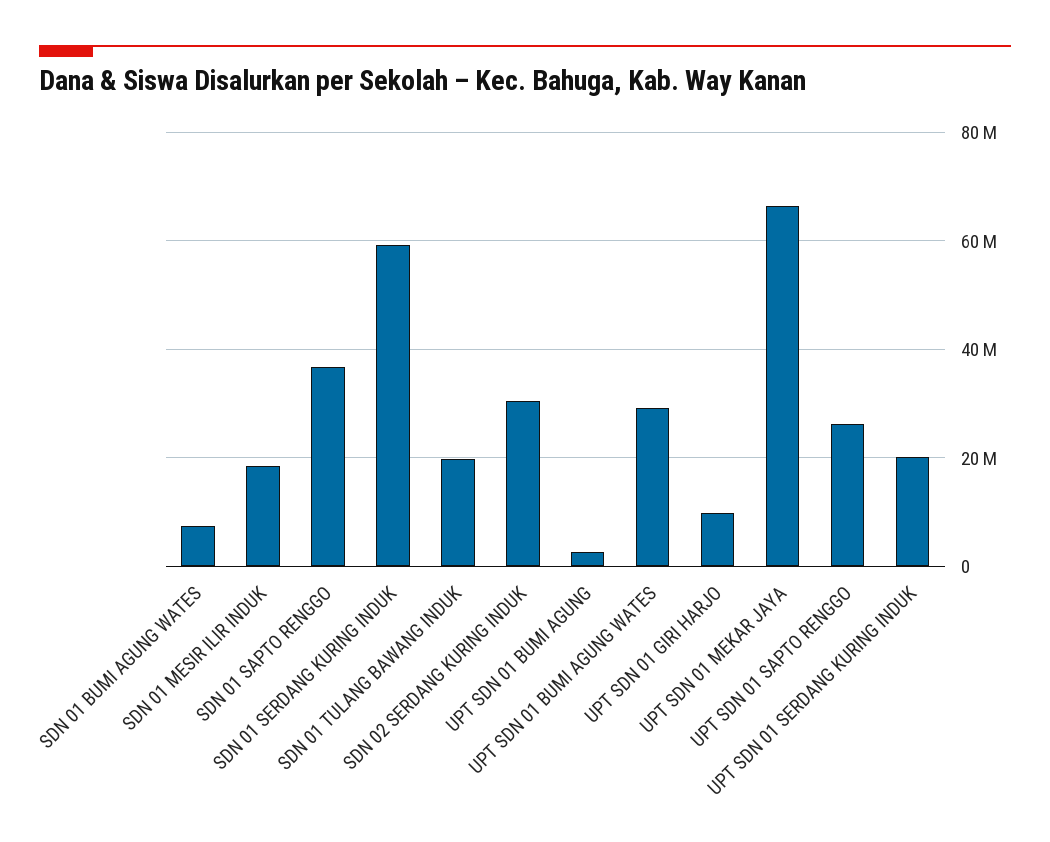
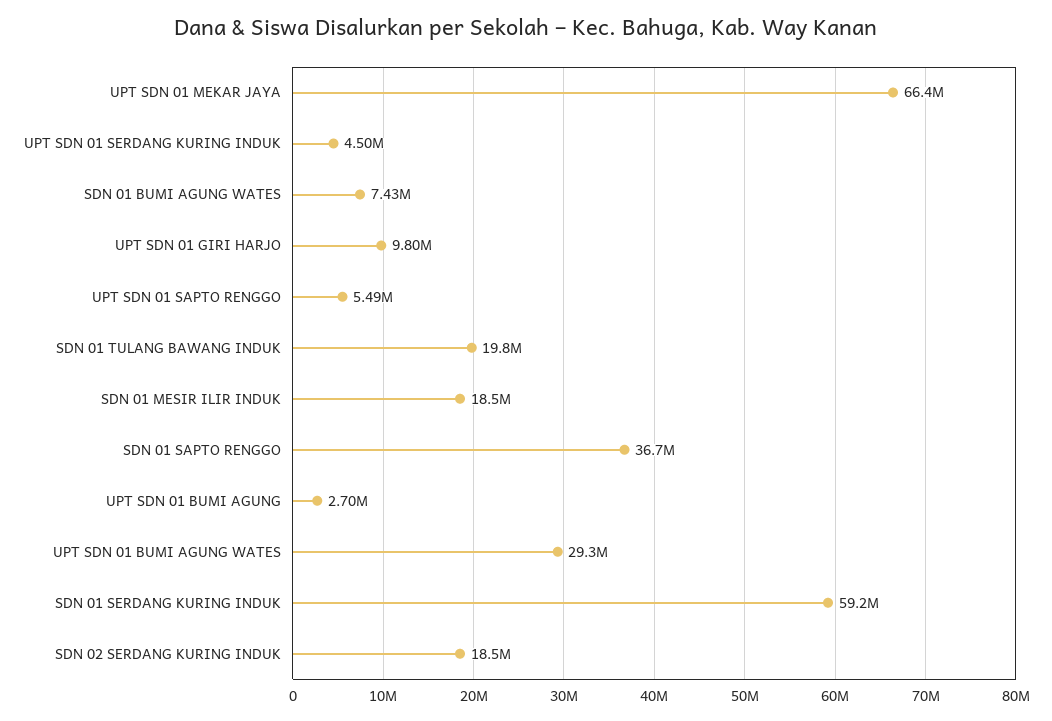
  {
    "SDN 01 BUMI AGUNG WATES": 7430000,
    "SDN 01 MESIR ILIR INDUK": 18500000,
    "SDN 01 SAPTO RENGGO": 36700000,
    "SDN 01 SERDANG KURING INDUK": 59200000,
    "SDN 01 TULANG BAWANG INDUK": 19800000,
-   "SDN 02 SERDANG KURING INDUK": 30000000,
+   "SDN 02 SERDANG KURING INDUK": 18500000,
    "UPT SDN 01 BUMI AGUNG": 2700000,
    "UPT SDN 01 BUMI AGUNG WATES": 29300000,
    "UPT SDN 01 GIRI HARJO": 9800000,
    "UPT SDN 01 MEKAR JAYA": 66400000,
-   "UPT SDN 01 SAPTO RENGGO": 26000000,
+   "UPT SDN 01 SAPTO RENGGO": 5490000,
-   "UPT SDN 01 SERDANG KURING INDUK": 20000000
+   "UPT SDN 01 SERDANG KURING INDUK": 4500000
  }

